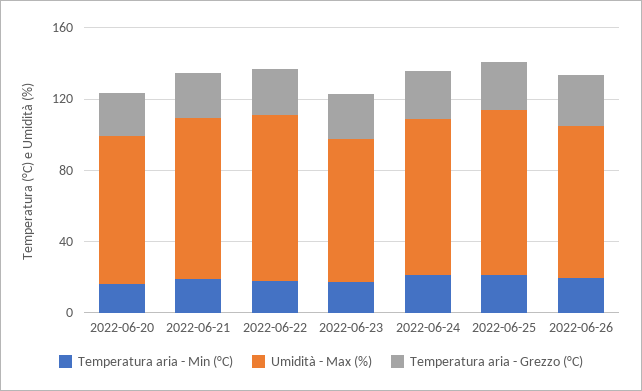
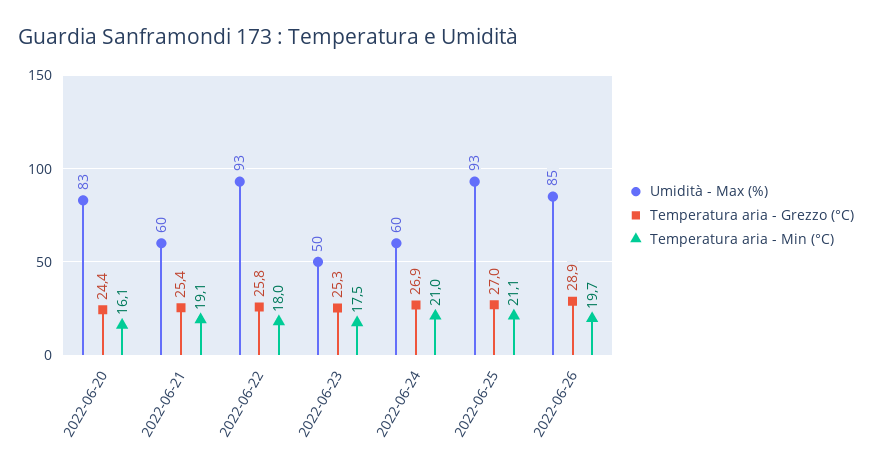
  {
    "Temperatura aria - Min (°C)": {
      "2022-06-20": 16.1,
      "2022-06-21": 19.1,
      "2022-06-22": 18,
      "2022-06-23": 17.5,
      "2022-06-24": 21,
      "2022-06-25": 21.1,
      "2022-06-26": 19.7
    },
    "Umidità - Max (%)": {
      "2022-06-20": 83,
-     "2022-06-21": 90,
+     "2022-06-21": 60,
      "2022-06-22": 93,
-     "2022-06-23": 80,
+     "2022-06-23": 50,
-     "2022-06-24": 90,
+     "2022-06-24": 60,
      "2022-06-25": 93,
      "2022-06-26": 85
    },
    "Temperatura aria - Grezzo (°C)": {
      "2022-06-20": 24.4,
      "2022-06-21": 25.4,
      "2022-06-22": 25.8,
      "2022-06-23": 25.3,
      "2022-06-24": 26.9,
      "2022-06-25": 27,
      "2022-06-26": 28.9
    }
  }

